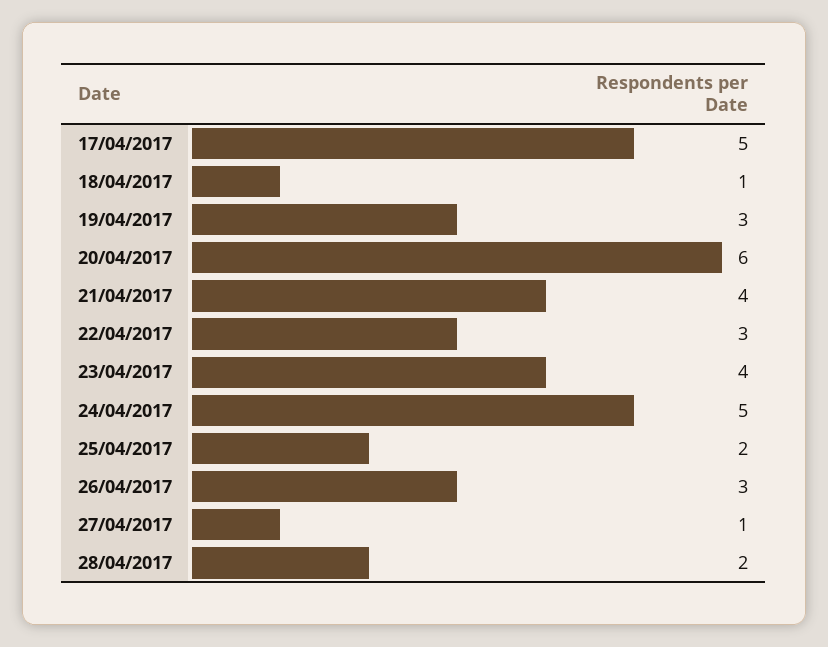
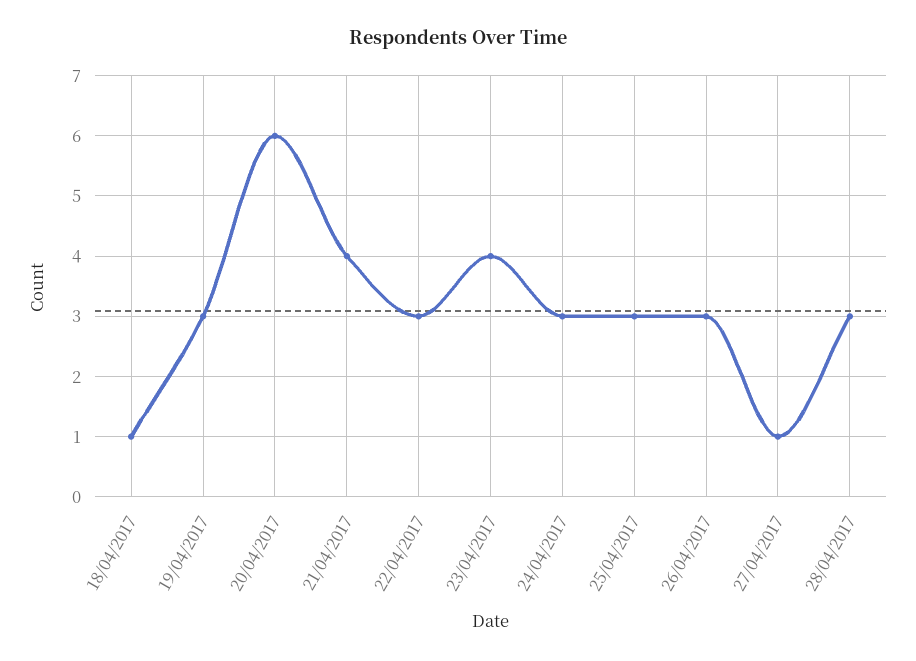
  {
-   "17/04/2017": 5,
    "18/04/2017": 1,
    "19/04/2017": 3,
    "20/04/2017": 6,
    "21/04/2017": 4,
    "22/04/2017": 3,
    "23/04/2017": 4,
-   "24/04/2017": 5,
+   "24/04/2017": 3,
-   "25/04/2017": 2,
+   "25/04/2017": 3,
    "26/04/2017": 3,
    "27/04/2017": 1,
-   "28/04/2017": 2
+   "28/04/2017": 3
  }

